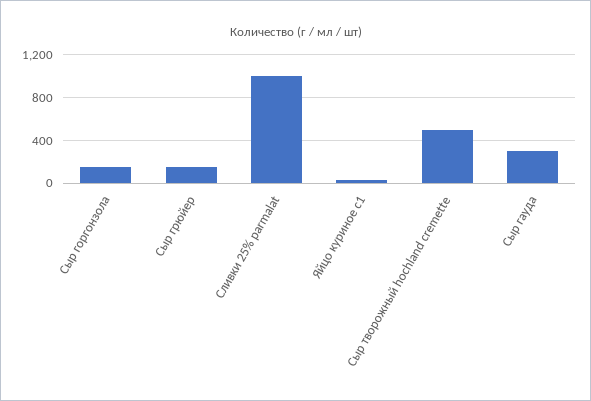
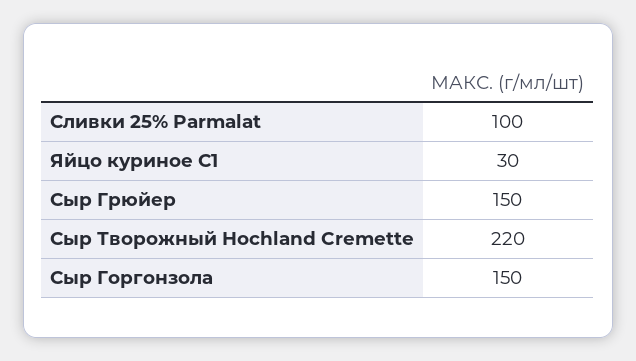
  {
    "Сыр горгонзола": 150,
    "Сыр грюйер": 150,
-   "Сливки 25% parmalat": 1000,
+   "Сливки 25% parmalat": 100,
    "Яйцо куриное с1": 30,
-   "Сыр творожный hochland cremette": 500,
+   "Сыр творожный hochland cremette": 220
-   "Сыр гауда": 300
  }

